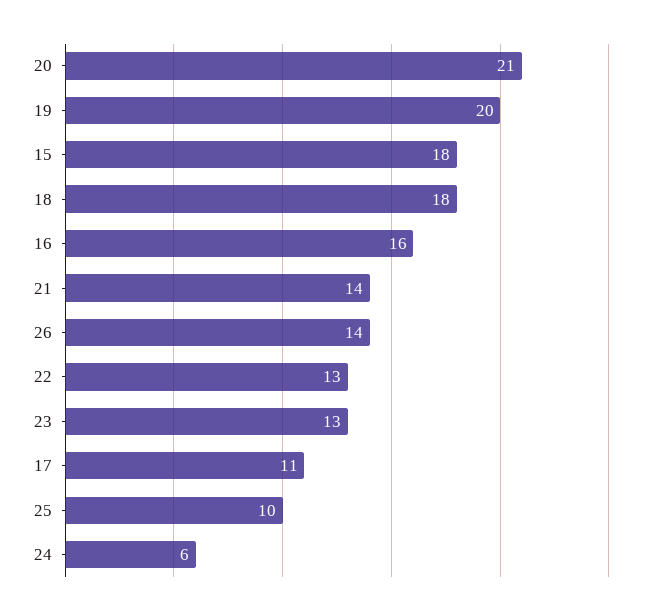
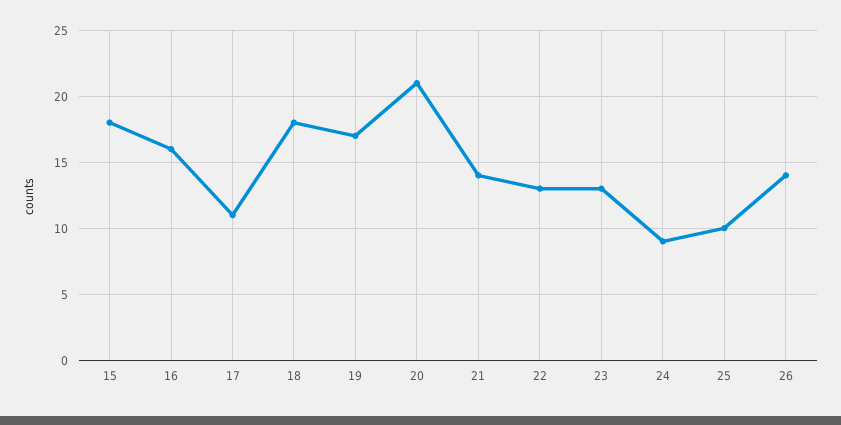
  {
    "20": 21,
-   "19": 20,
+   "19": 17,
    "15": 18,
    "18": 18,
    "16": 16,
    "21": 14,
    "26": 14,
    "22": 13,
    "23": 13,
    "17": 11,
    "25": 10,
-   "24": 6
+   "24": 9
  }

